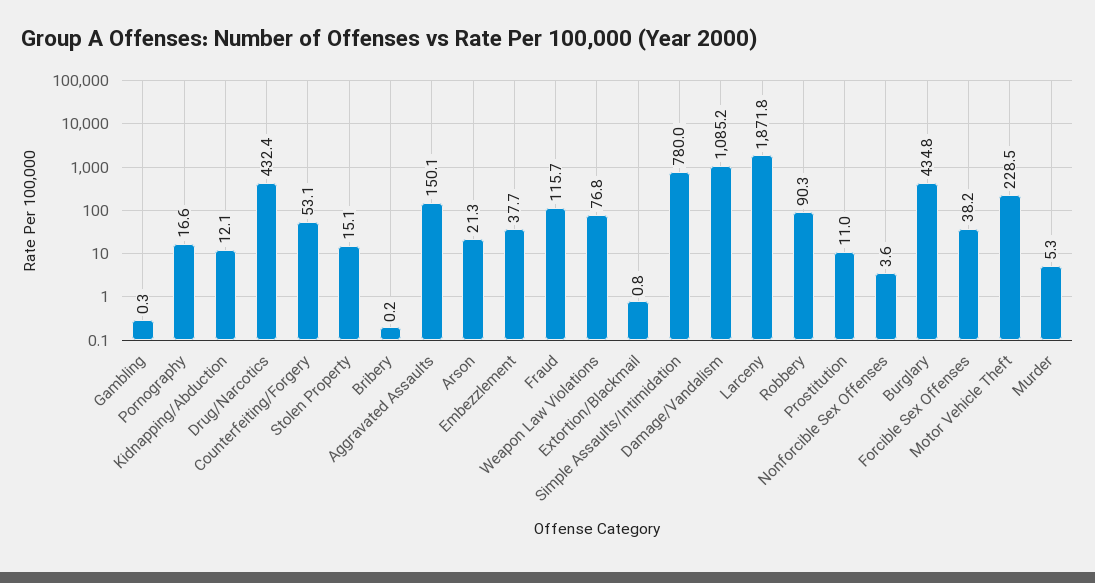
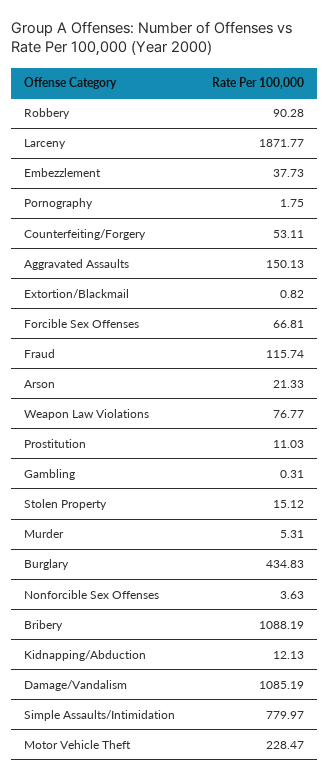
  {
    "Gambling": 0.31,
-   "Pornography": 16.6,
+   "Pornography": 1.75,
    "Kidnapping/Abduction": 12.13,
-   "Drug/Narcotics": 432.4,
    "Counterfeiting/Forgery": 53.11,
    "Stolen Property": 15.12,
-   "Bribery": 0.2,
+   "Bribery": 1088.19,
    "Aggravated Assaults": 150.13,
    "Arson": 21.33,
    "Embezzlement": 37.73,
    "Fraud": 115.74,
    "Weapon Law Violations": 76.77,
    "Extortion/Blackmail": 0.82,
    "Simple Assaults/Intimidation": 779.97,
    "Damage/Vandalism": 1085.19,
    "Larceny": 1871.77,
    "Robbery": 90.28,
    "Prostitution": 11.03,
    "Nonforcible Sex Offenses": 3.63,
    "Burglary": 434.83,
-   "Forcible Sex Offenses": 38.2,
+   "Forcible Sex Offenses": 66.81,
    "Motor Vehicle Theft": 228.47,
    "Murder": 5.31
  }

